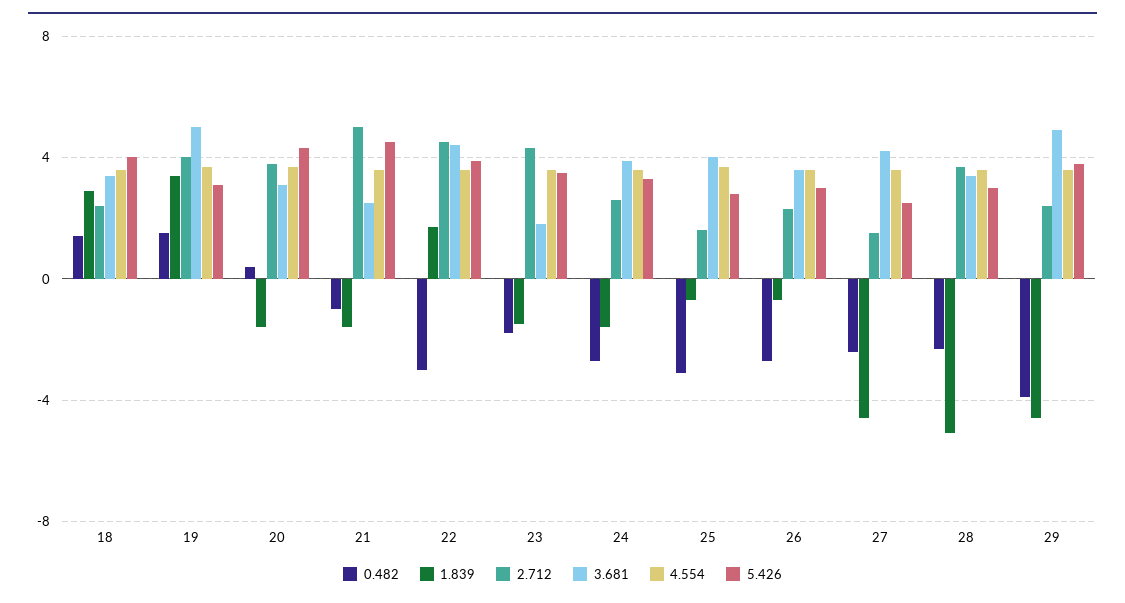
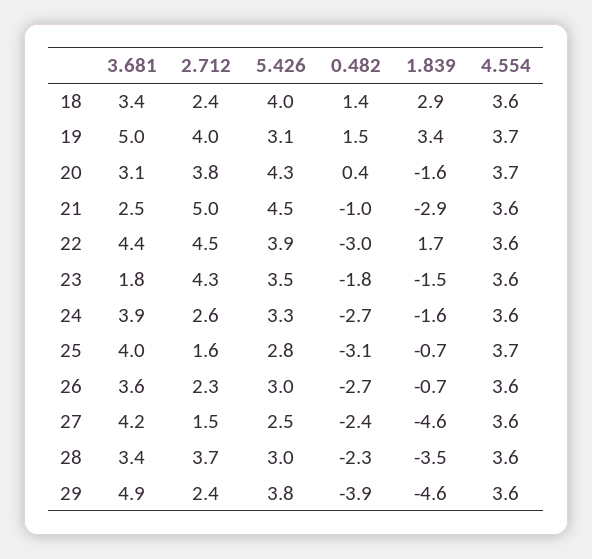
  {
    "0.482": {
      "18": 1.4,
      "19": 1.5,
      "20": 0.4,
      "21": -1,
      "22": -3,
      "23": -1.8,
      "24": -2.7,
      "25": -3.1,
      "26": -2.7,
      "27": -2.4,
      "28": -2.3,
      "29": -3.9
    },
    "1.839": {
      "18": 2.9,
      "19": 3.4,
      "20": -1.6,
-     "21": -1.5,
+     "21": -2.9,
      "22": 1.7,
      "23": -1.5,
      "24": -1.6,
      "25": -0.7,
      "26": -0.7,
      "27": -4.6,
-     "28": -5,
+     "28": -3.5,
      "29": -4.6
    },
    "2.712": {
      "18": 2.4,
      "19": 4,
      "20": 3.8,
      "21": 5,
      "22": 4.5,
      "23": 4.3,
      "24": 2.6,
      "25": 1.6,
      "26": 2.3,
      "27": 1.5,
      "28": 3.7,
      "29": 2.4
    },
    "3.681": {
      "18": 3.4,
      "19": 5,
      "20": 3.1,
      "21": 2.5,
      "22": 4.4,
      "23": 1.8,
      "24": 3.9,
      "25": 4,
      "26": 3.6,
      "27": 4.2,
      "28": 3.4,
      "29": 4.9
    },
    "4.554": {
      "18": 3.6,
      "19": 3.7,
      "20": 3.7,
      "21": 3.6,
      "22": 3.6,
      "23": 3.6,
      "24": 3.6,
      "25": 3.7,
      "26": 3.6,
      "27": 3.6,
      "28": 3.6,
      "29": 3.6
    },
    "5.426": {
      "18": 4,
      "19": 3.1,
      "20": 4.3,
      "21": 4.5,
      "22": 3.9,
      "23": 3.5,
      "24": 3.3,
      "25": 2.8,
      "26": 3,
      "27": 2.5,
      "28": 3,
      "29": 3.8
    }
  }

